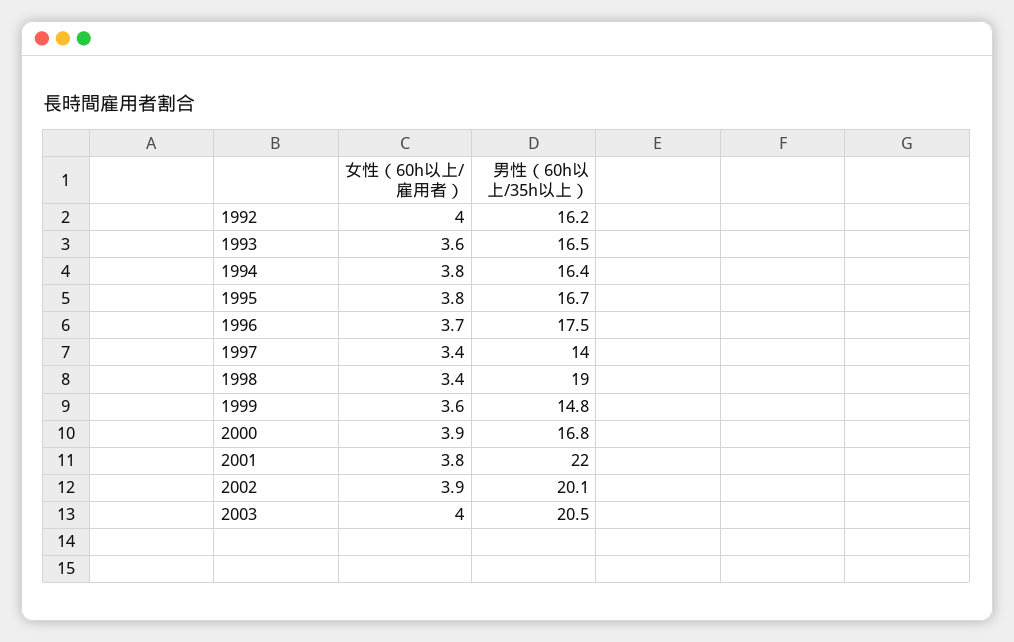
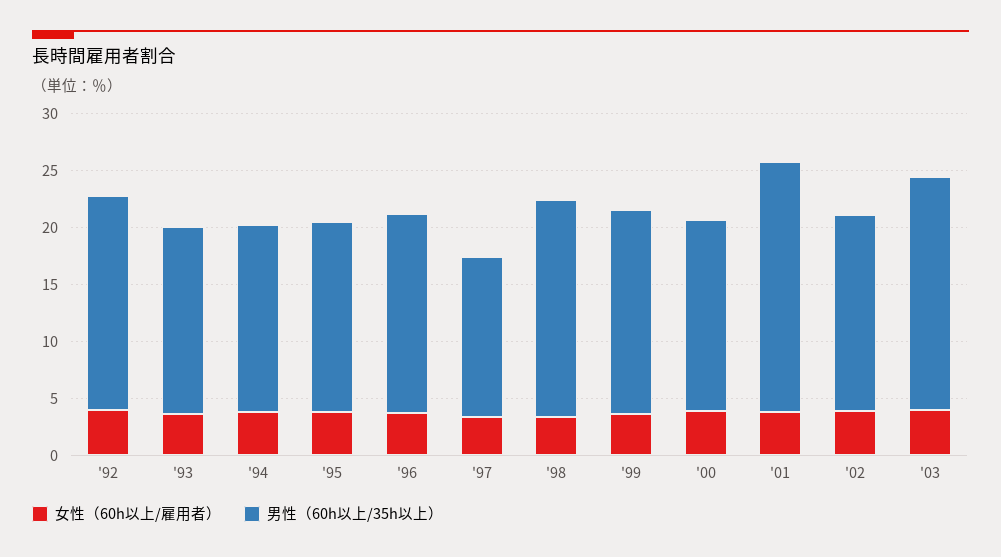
  {
    "女性（60h以上/雇用者）": {
      "1992": 4,
      "1993": 3.6,
      "1994": 3.8,
      "1995": 3.8,
      "1996": 3.7,
      "1997": 3.4,
      "1998": 3.4,
      "1999": 3.6,
      "2000": 3.9,
      "2001": 3.8,
      "2002": 3.9,
      "2003": 4
    },
    "男性（60h以上/35h以上）": {
-     "1992": 16.2,
+     "1992": 19,
      "1993": 16.5,
      "1994": 16.4,
      "1995": 16.7,
      "1996": 17.5,
      "1997": 14,
      "1998": 19,
-     "1999": 14.8,
+     "1999": 18,
      "2000": 16.8,
      "2001": 22,
-     "2002": 20.1,
+     "2002": 17,
      "2003": 20.5
    }
  }

